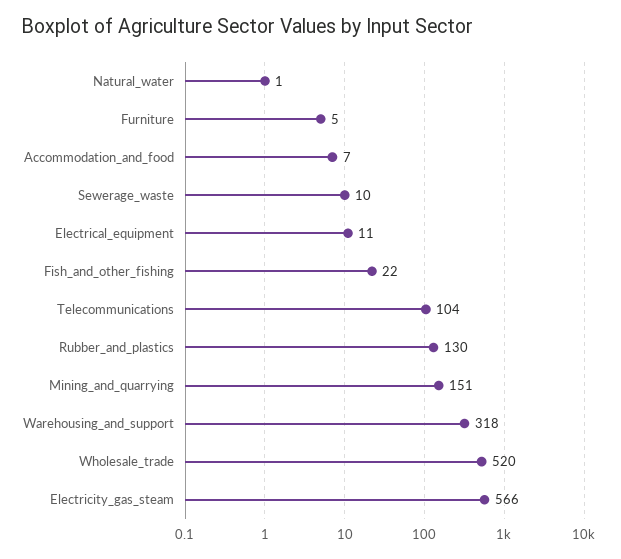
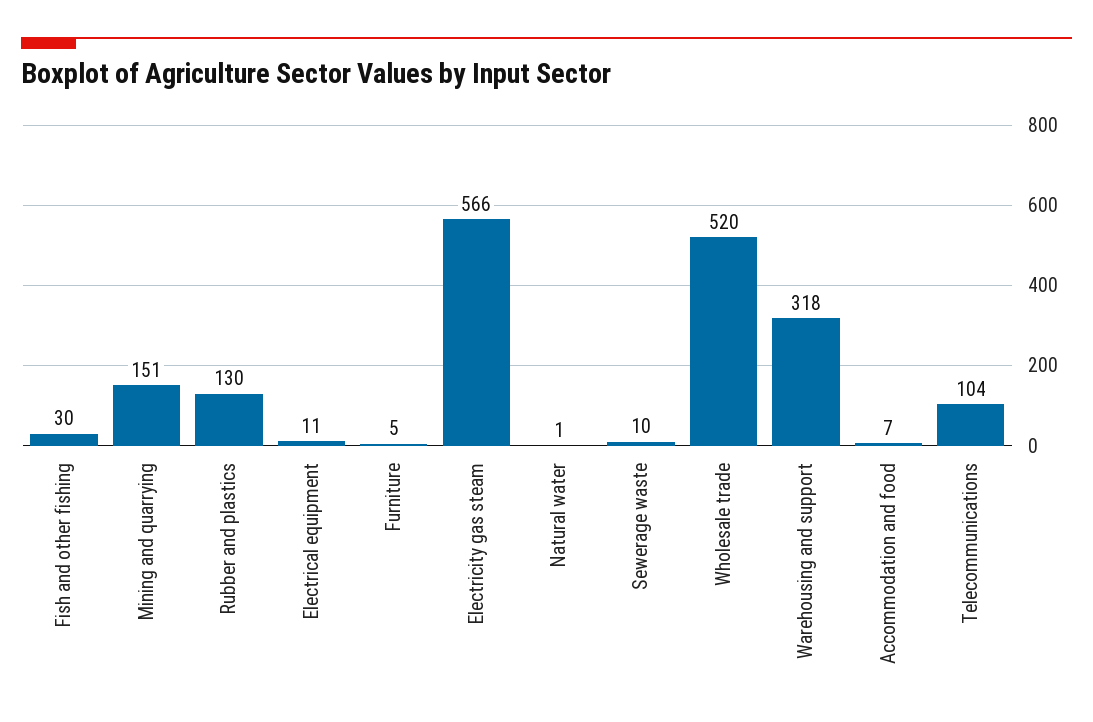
  {
    "Natural_water": 1,
    "Furniture": 5,
    "Accommodation_and_food": 7,
    "Sewerage_waste": 10,
    "Electrical_equipment": 11,
-   "Fish_and_other_fishing": 22,
+   "Fish_and_other_fishing": 30,
    "Telecommunications": 104,
    "Rubber_and_plastics": 130,
    "Mining_and_quarrying": 151,
    "Warehousing_and_support": 318,
    "Wholesale_trade": 520,
    "Electricity_gas_steam": 566
  }

